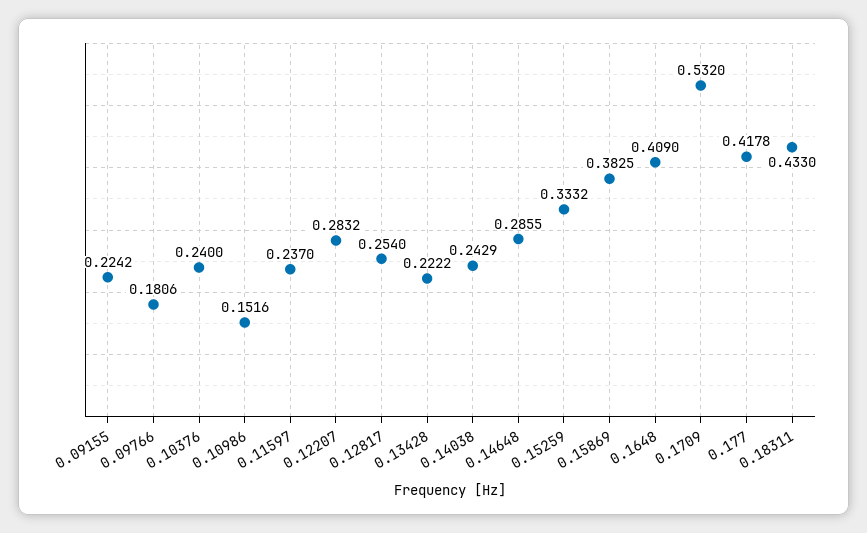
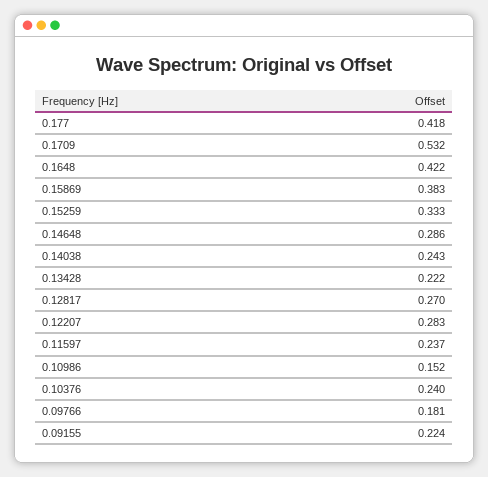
  {
    "0.09155": 0.2242,
    "0.09766": 0.1806,
    "0.10376": 0.24,
    "0.10986": 0.1516,
    "0.11597": 0.237,
    "0.12207": 0.2832,
-   "0.12817": 0.254,
+   "0.12817": 0.27,
    "0.13428": 0.2222,
    "0.14038": 0.2429,
    "0.14648": 0.2855,
    "0.15259": 0.3332,
    "0.15869": 0.3825,
-   "0.1648": 0.409,
+   "0.1648": 0.422,
    "0.1709": 0.532,
-   "0.177": 0.4178,
+   "0.177": 0.4178
-   "0.18311": 0.433
  }

